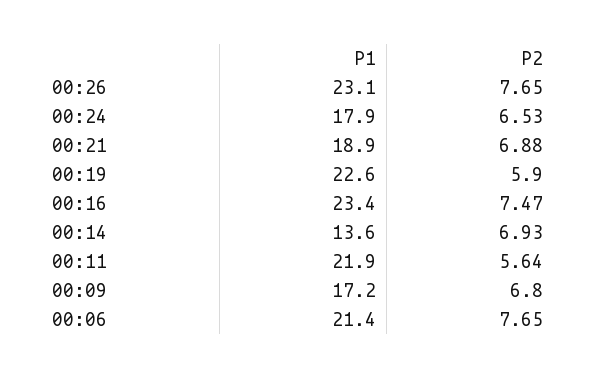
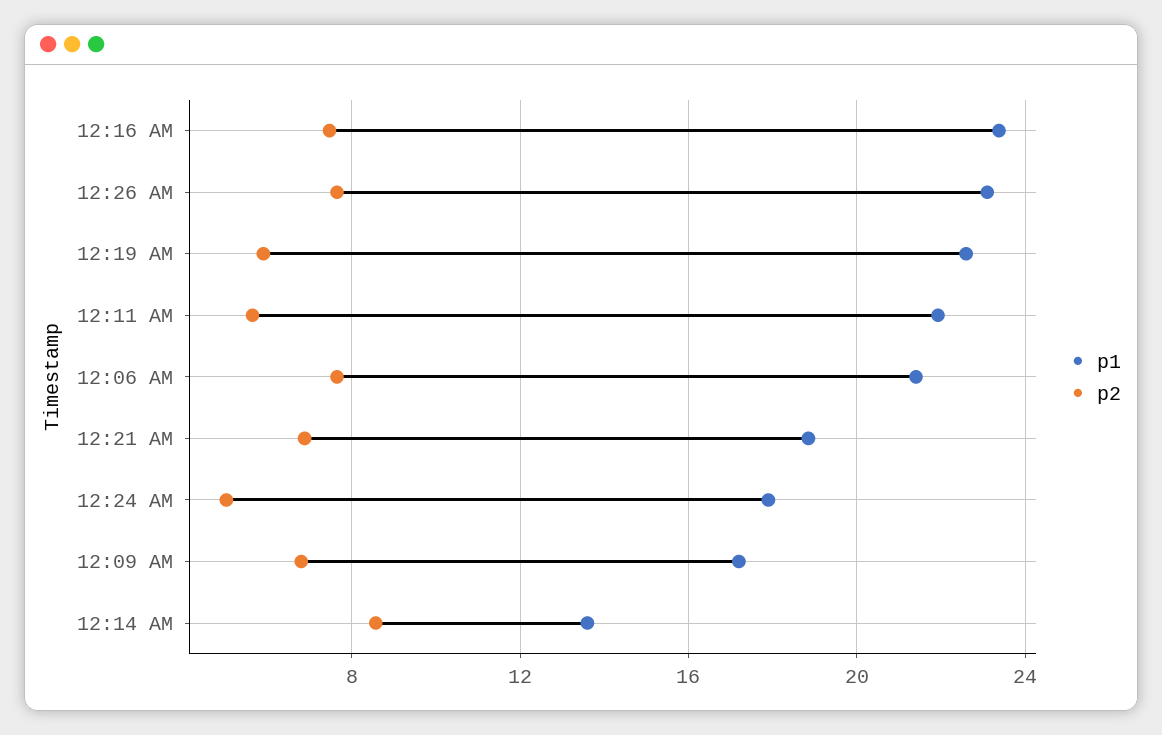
  {
    "P1": {
      "00:26": 23.1,
      "00:24": 17.9,
      "00:21": 18.9,
      "00:19": 22.6,
      "00:16": 23.4,
      "00:14": 13.6,
      "00:11": 21.9,
      "00:09": 17.2,
      "00:06": 21.4
    },
    "P2": {
      "00:26": 7.65,
-     "00:24": 6.53,
+     "00:24": 5,
      "00:21": 6.88,
      "00:19": 5.9,
      "00:16": 7.47,
-     "00:14": 6.93,
+     "00:14": 8.5,
      "00:11": 5.64,
      "00:09": 6.8,
      "00:06": 7.65
    }
  }

